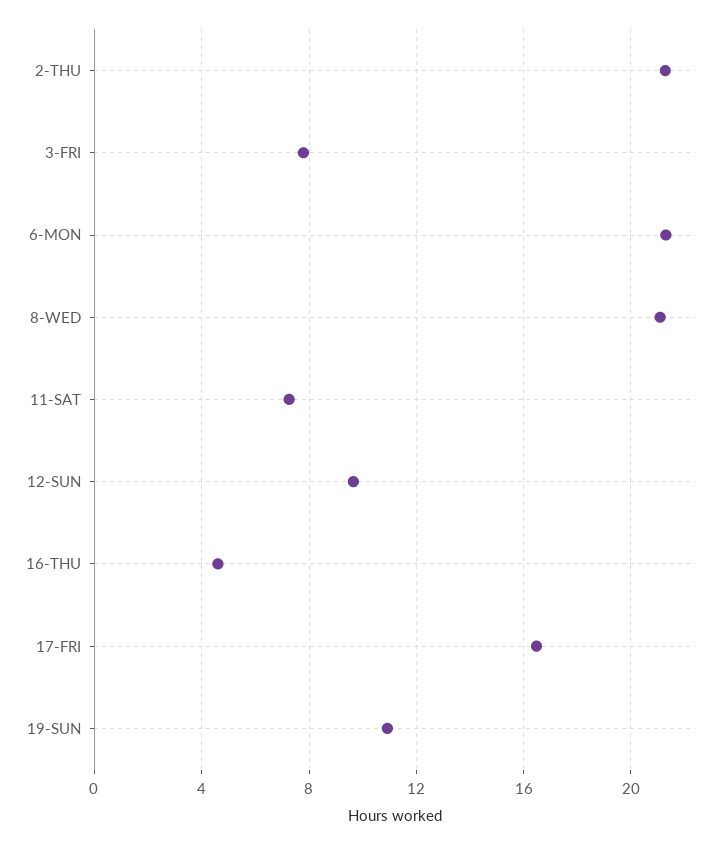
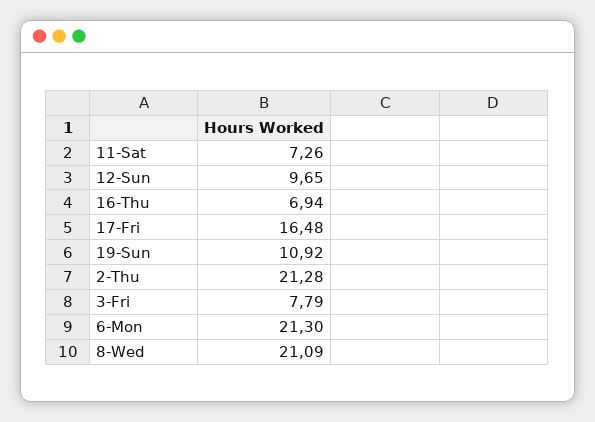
  {
    "2-THU": 21.28,
    "3-FRI": 7.79,
    "6-MON": 21.3,
    "8-WED": 21.09,
    "11-SAT": 7.26,
    "12-SUN": 9.65,
-   "16-THU": 4.5,
+   "16-THU": 6.94,
    "17-FRI": 16.48,
    "19-SUN": 10.92
  }

